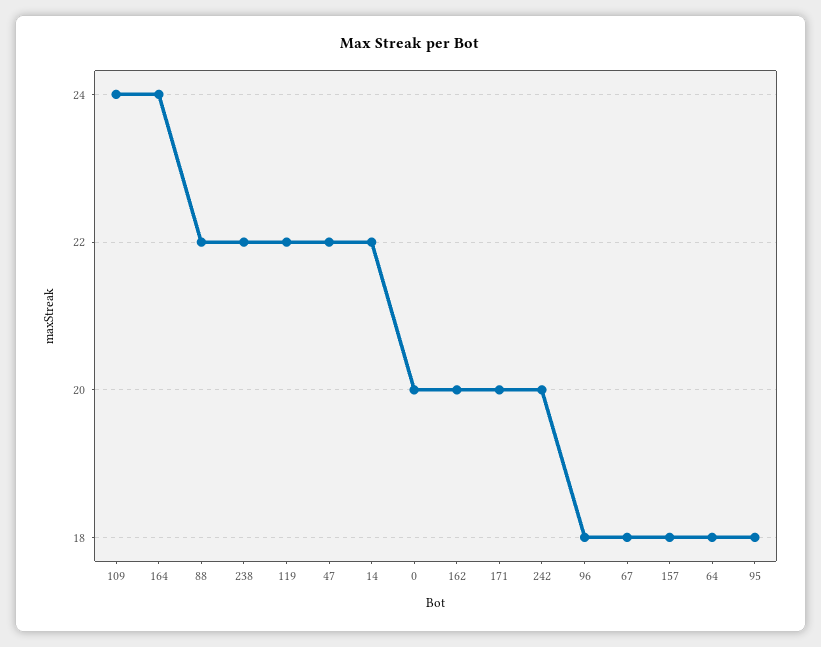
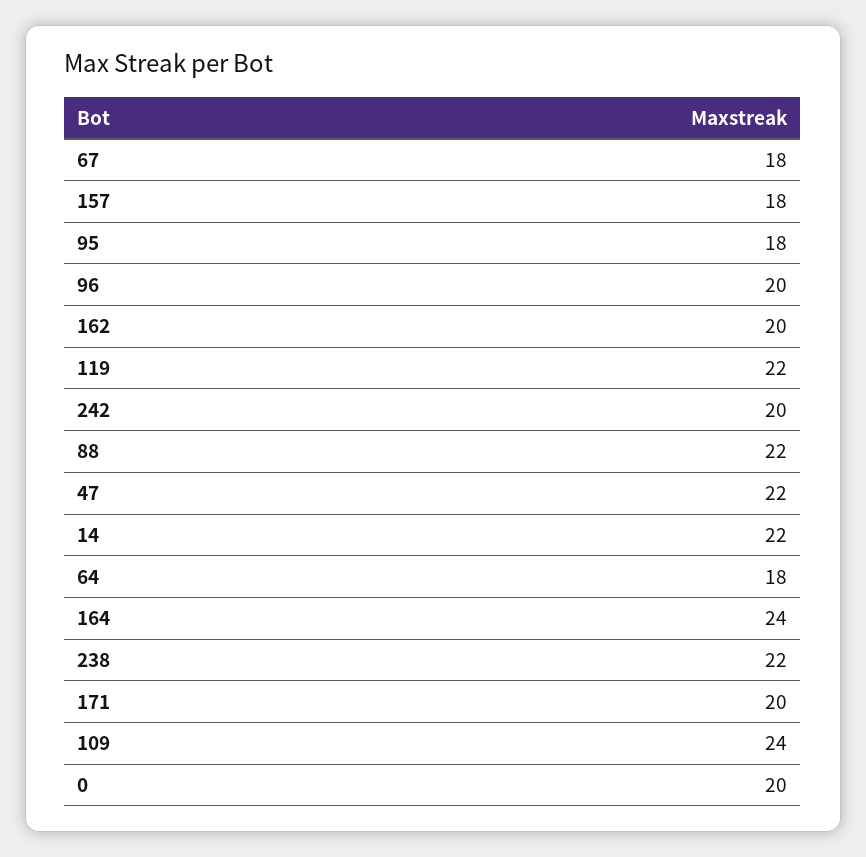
  {
    "109": 24,
    "164": 24,
    "88": 22,
    "238": 22,
    "119": 22,
    "47": 22,
    "14": 22,
    "0": 20,
    "162": 20,
    "171": 20,
    "242": 20,
-   "96": 18,
+   "96": 20,
    "67": 18,
    "157": 18,
    "64": 18,
    "95": 18
  }

